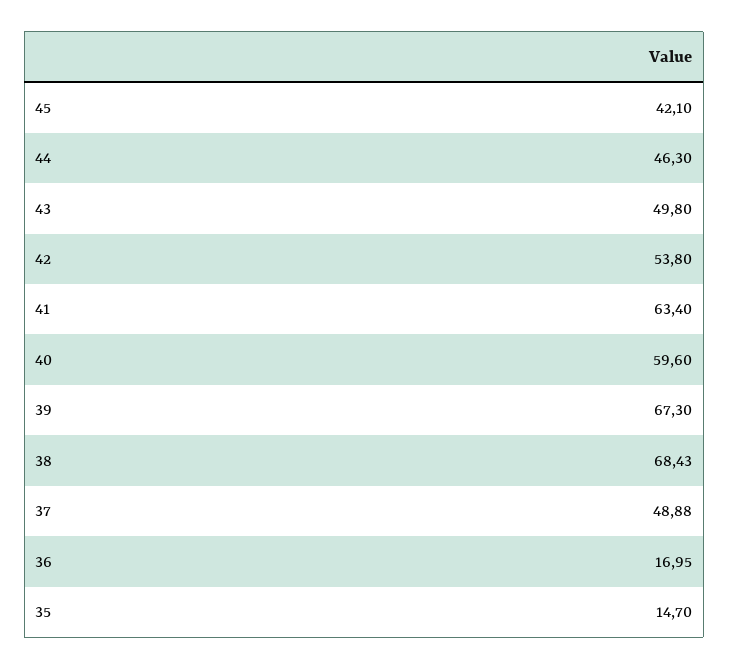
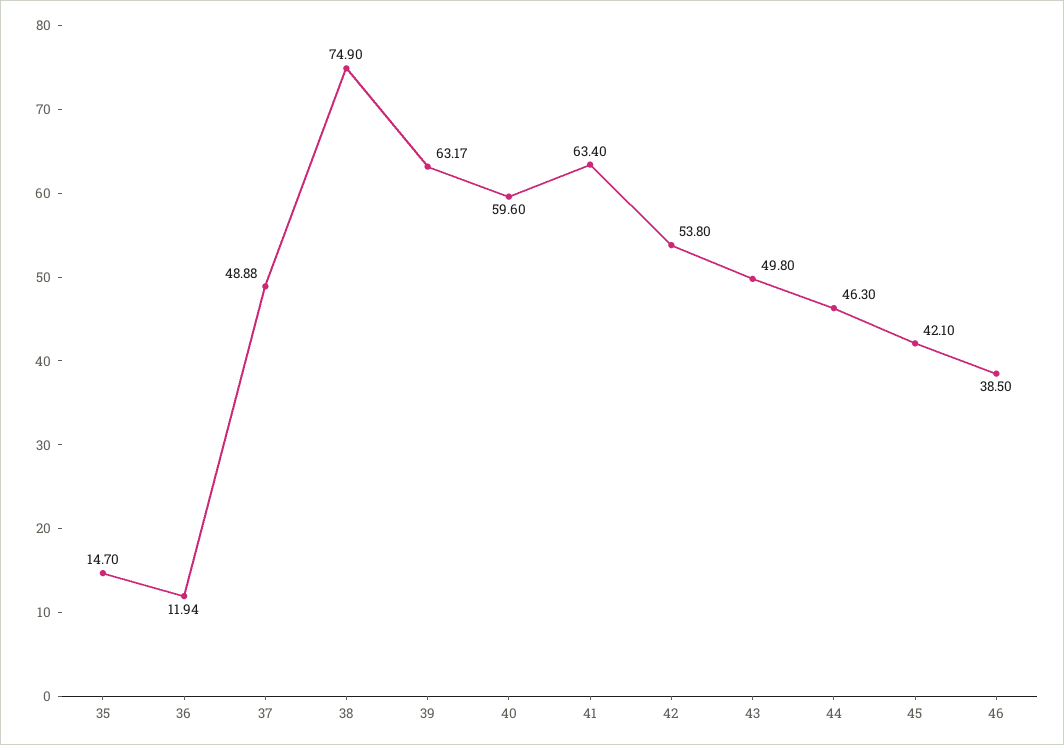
  {
    "45": 42.1,
    "44": 46.3,
    "43": 49.8,
    "42": 53.8,
    "41": 63.4,
    "40": 59.6,
-   "39": 67.3,
+   "39": 63.17,
-   "38": 68.43,
+   "38": 74.9,
    "37": 48.88,
-   "36": 16.95,
+   "36": 11.94,
-   "35": 14.7
+   "35": 14.7,
+   "46": 38.5
  }

